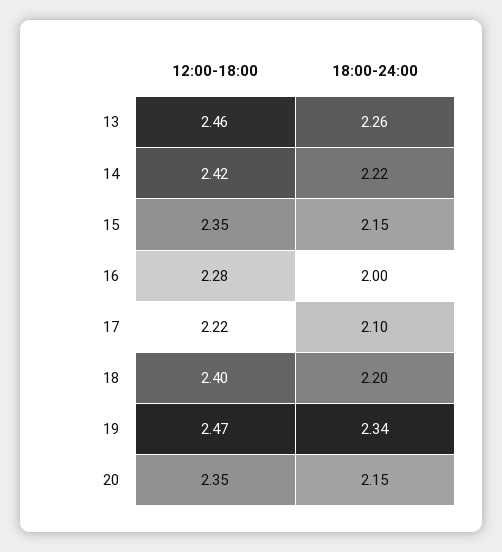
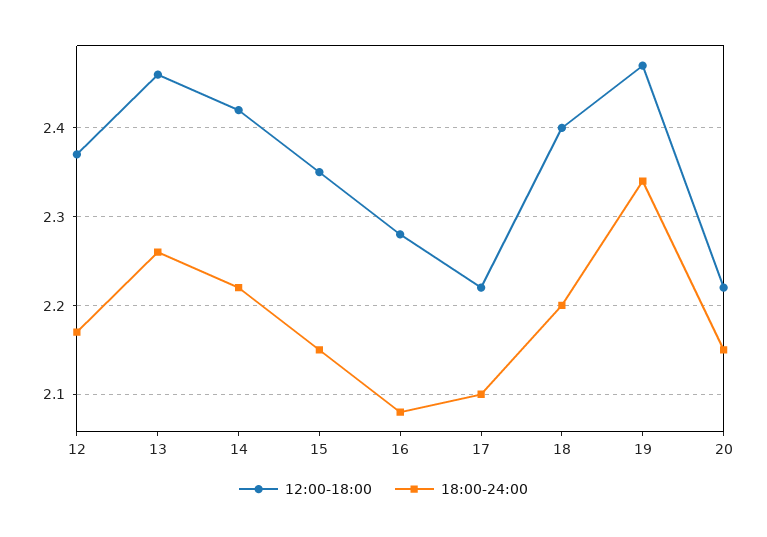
  {
    "12:00-18:00": {
      "13": 2.46,
      "14": 2.42,
      "15": 2.35,
      "16": 2.28,
      "17": 2.22,
      "18": 2.4,
      "19": 2.47,
-     "20": 2.35
+     "20": 2.22,
+     "12": 2.37
    },
    "18:00-24:00": {
      "13": 2.26,
      "14": 2.22,
      "15": 2.15,
-     "16": 2,
+     "16": 2.08,
      "17": 2.1,
      "18": 2.2,
      "19": 2.34,
-     "20": 2.15
+     "20": 2.15,
+     "12": 2.17
    }
  }

